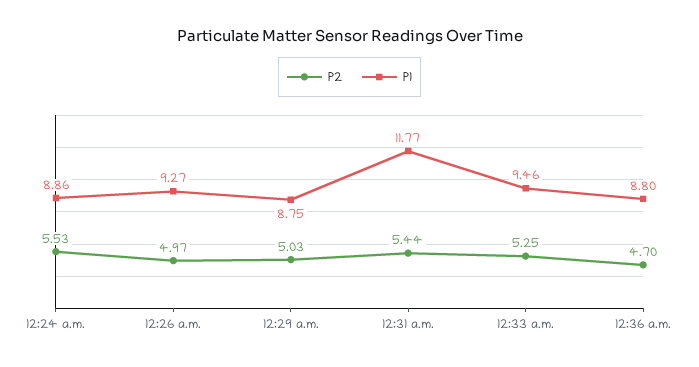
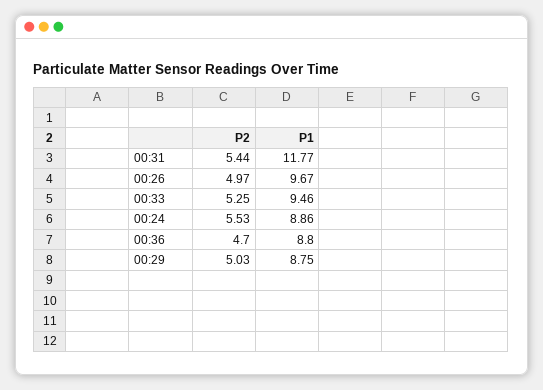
  {
    "P2": {
      "12:24 a.m.": 5.53,
      "12:26 a.m.": 4.97,
      "12:29 a.m.": 5.03,
      "12:31 a.m.": 5.44,
      "12:33 a.m.": 5.25,
      "12:36 a.m.": 4.7
    },
    "P1": {
      "12:24 a.m.": 8.86,
-     "12:26 a.m.": 9.27,
+     "12:26 a.m.": 9.67,
      "12:29 a.m.": 8.75,
      "12:31 a.m.": 11.77,
      "12:33 a.m.": 9.46,
      "12:36 a.m.": 8.8
    }
  }

